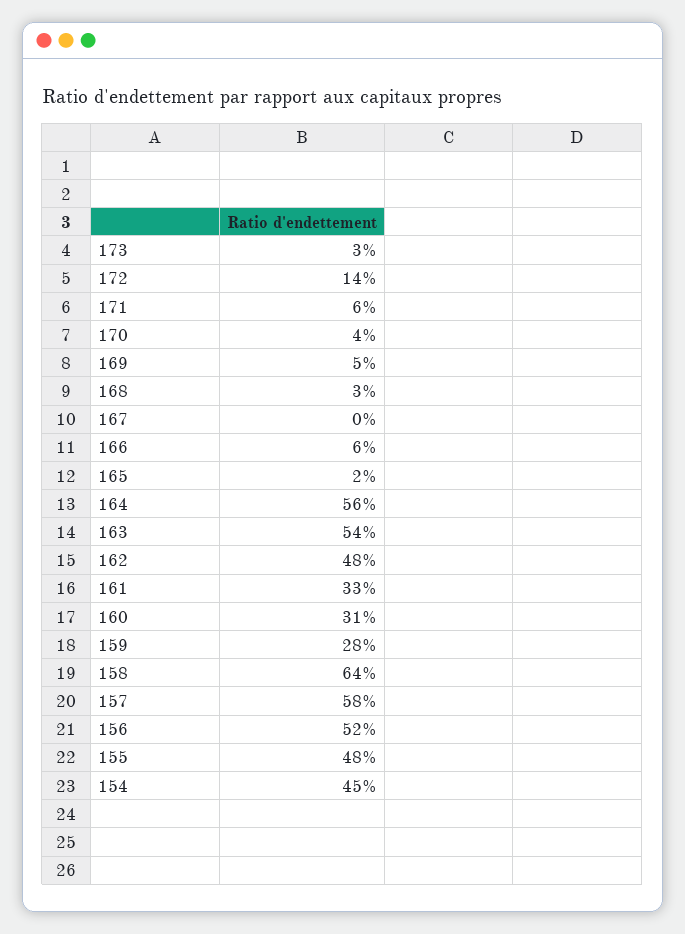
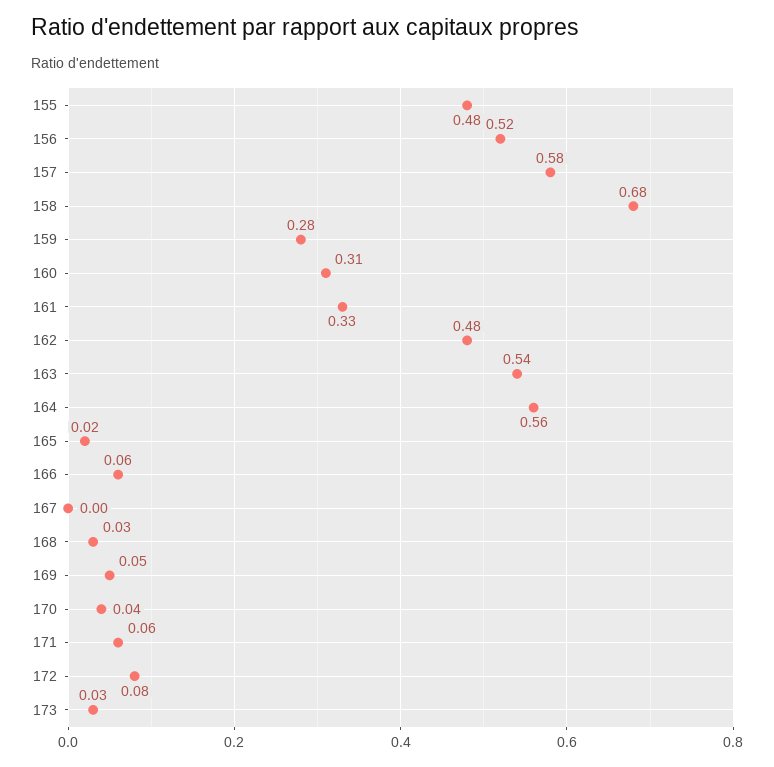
  {
    "173": 0.03,
-   "172": 0.14,
+   "172": 0.08,
    "171": 0.06,
    "170": 0.04,
    "169": 0.05,
    "168": 0.03,
    "167": 0,
    "166": 0.06,
    "165": 0.02,
    "164": 0.56,
    "163": 0.54,
    "162": 0.48,
    "161": 0.33,
    "160": 0.31,
    "159": 0.28,
-   "158": 0.64,
+   "158": 0.68,
    "157": 0.58,
    "156": 0.52,
-   "155": 0.48,
+   "155": 0.48
-   "154": 0.45
  }

